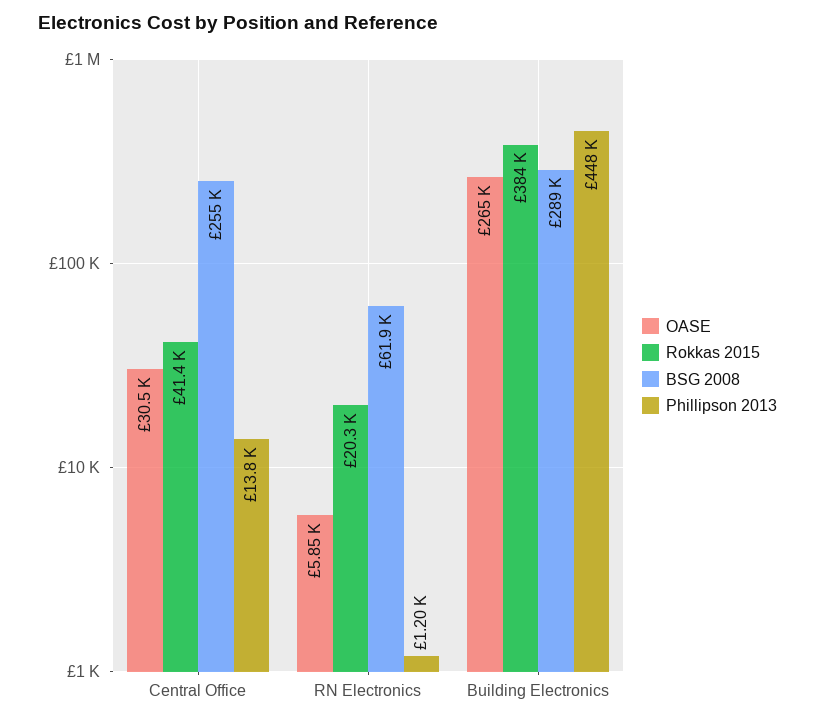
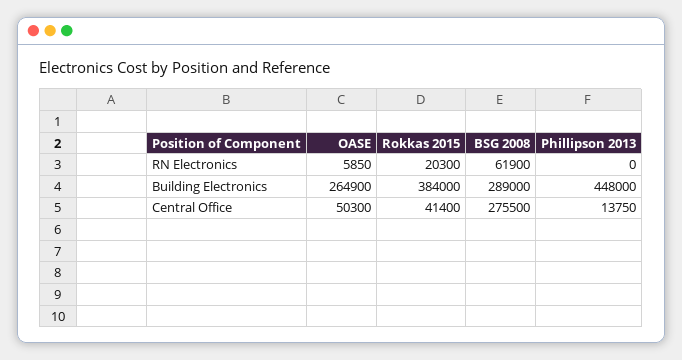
  {
    "OASE": {
-     "Central Office": 30500,
+     "Central Office": 50300,
      "RN Electronics": 5850,
      "Building Electronics": 264900
    },
    "Rokkas 2015": {
      "Central Office": 41400,
      "RN Electronics": 20300,
      "Building Electronics": 384000
    },
    "BSG 2008": {
-     "Central Office": 255000,
+     "Central Office": 275500,
      "RN Electronics": 61900,
      "Building Electronics": 289000
    },
    "Phillipson 2013": {
      "Central Office": 13750,
-     "RN Electronics": 1200,
+     "RN Electronics": 0,
      "Building Electronics": 448000
    }
  }

